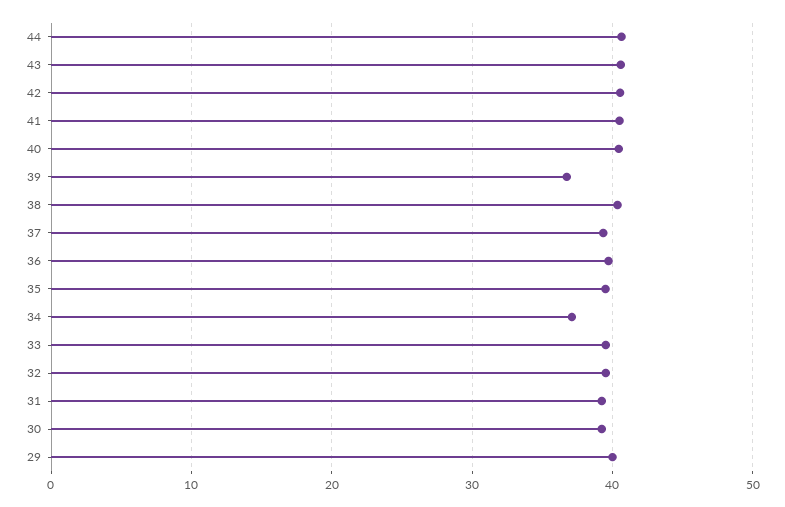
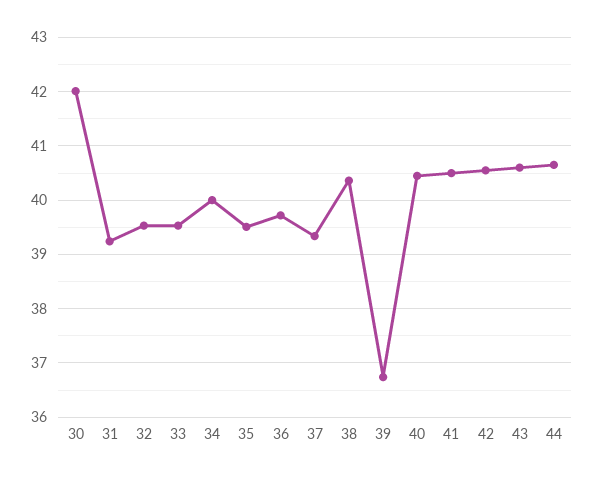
  {
    "44": 40.6,
    "43": 40.6,
    "42": 40.6,
    "41": 40.6,
    "40": 40.4,
    "39": 36.8,
    "38": 40.4,
    "37": 39.4,
    "36": 39.8,
    "35": 39.6,
-   "34": 37,
+   "34": 40,
    "33": 39.6,
    "32": 39.6,
    "31": 39.2,
-   "30": 39,
+   "30": 42
-   "29": 40
  }

